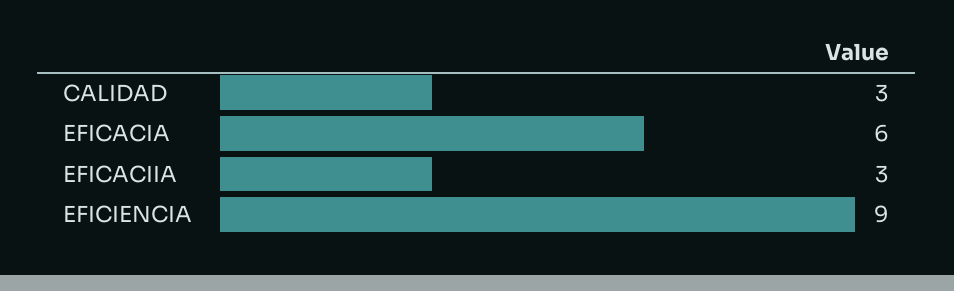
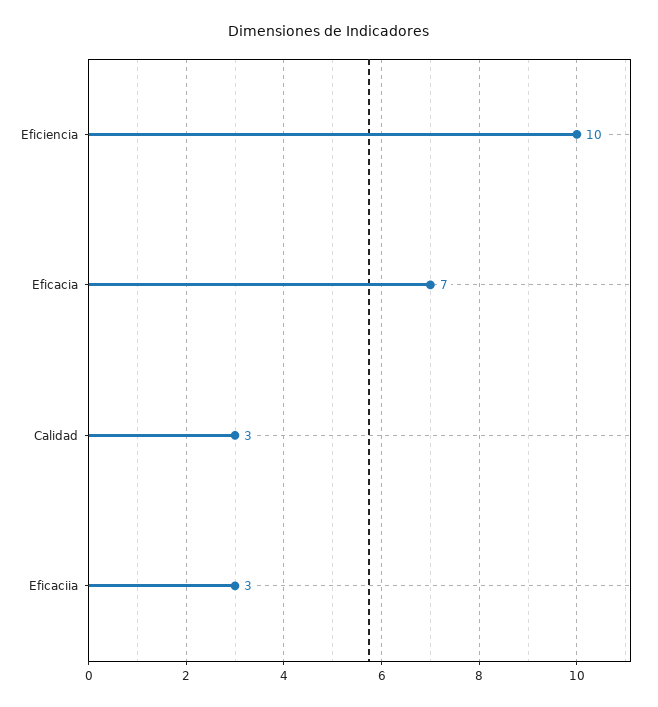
  {
    "CALIDAD": 3,
-   "EFICACIA": 6,
+   "EFICACIA": 7,
    "EFICACIIA": 3,
-   "EFICIENCIA": 9
+   "EFICIENCIA": 10
  }

